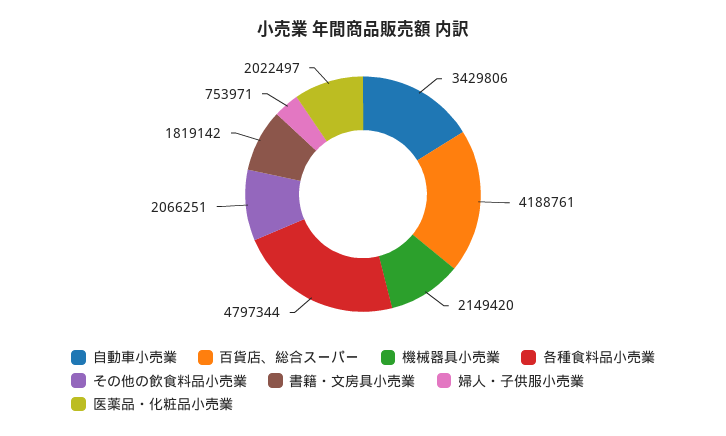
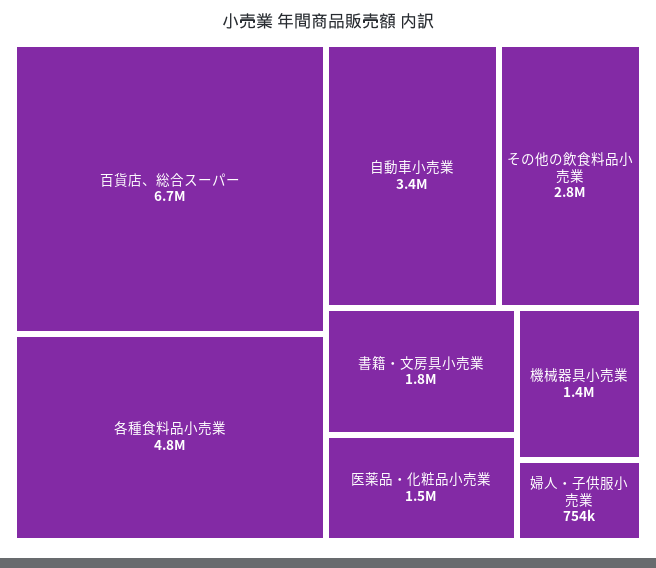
  {
    "自動車小売業": 3429806,
-   "百貨店、総合スーパー": 4188761,
+   "百貨店、総合スーパー": 6700000,
-   "機械器具小売業": 2149420,
+   "機械器具小売業": 1400000,
    "各種食料品小売業": 4797344,
-   "その他の飲食料品小売業": 2066251,
+   "その他の飲食料品小売業": 2800000,
    "書籍・文房具小売業": 1819142,
    "婦人・子供服小売業": 753971,
-   "医薬品・化粧品小売業": 2022497
+   "医薬品・化粧品小売業": 1500000
  }

